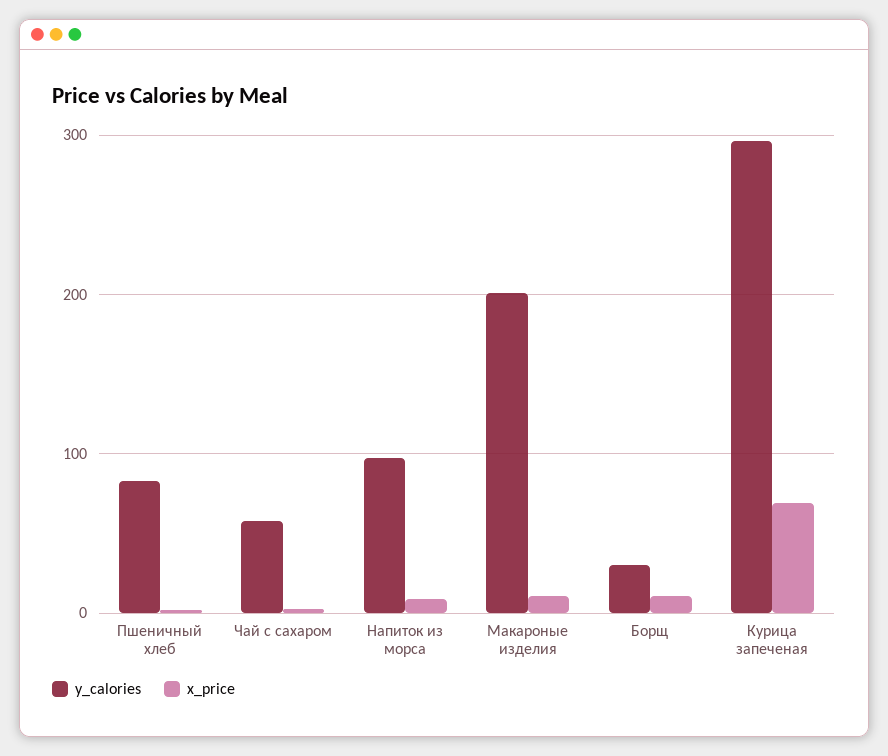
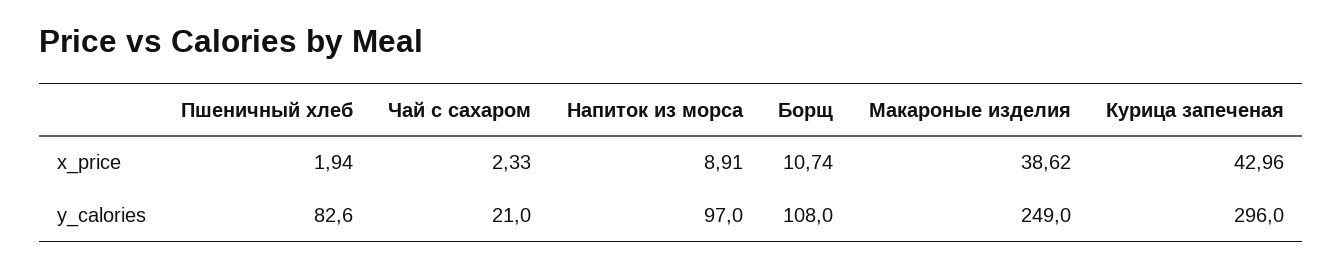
  {
    "y_calories": {
      "Пшеничный хлеб": 82.6,
-     "Чай с сахаром": 60,
+     "Чай с сахаром": 21,
      "Напиток из морса": 97,
-     "Макароные изделия": 200,
+     "Макароные изделия": 249,
-     "Борщ": 30,
+     "Борщ": 108,
      "Курица запеченая": 296
    },
    "x_price": {
      "Пшеничный хлеб": 1.94,
      "Чай с сахаром": 2.33,
      "Напиток из морса": 8.91,
-     "Макароные изделия": 10,
+     "Макароные изделия": 38.62,
      "Борщ": 10.74,
-     "Курица запеченая": 70
+     "Курица запеченая": 42.96
    }
  }

